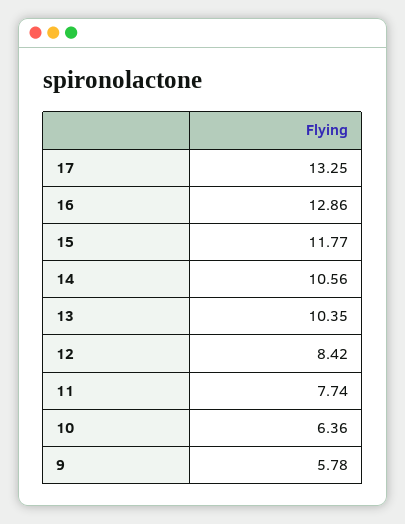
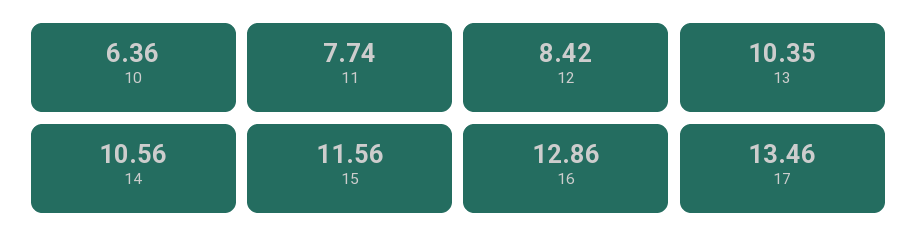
  {
-   "17": 13.25,
+   "17": 13.46,
    "16": 12.86,
-   "15": 11.77,
+   "15": 11.56,
    "14": 10.56,
    "13": 10.35,
    "12": 8.42,
    "11": 7.74,
-   "10": 6.36,
+   "10": 6.36
-   "9": 5.78
  }

